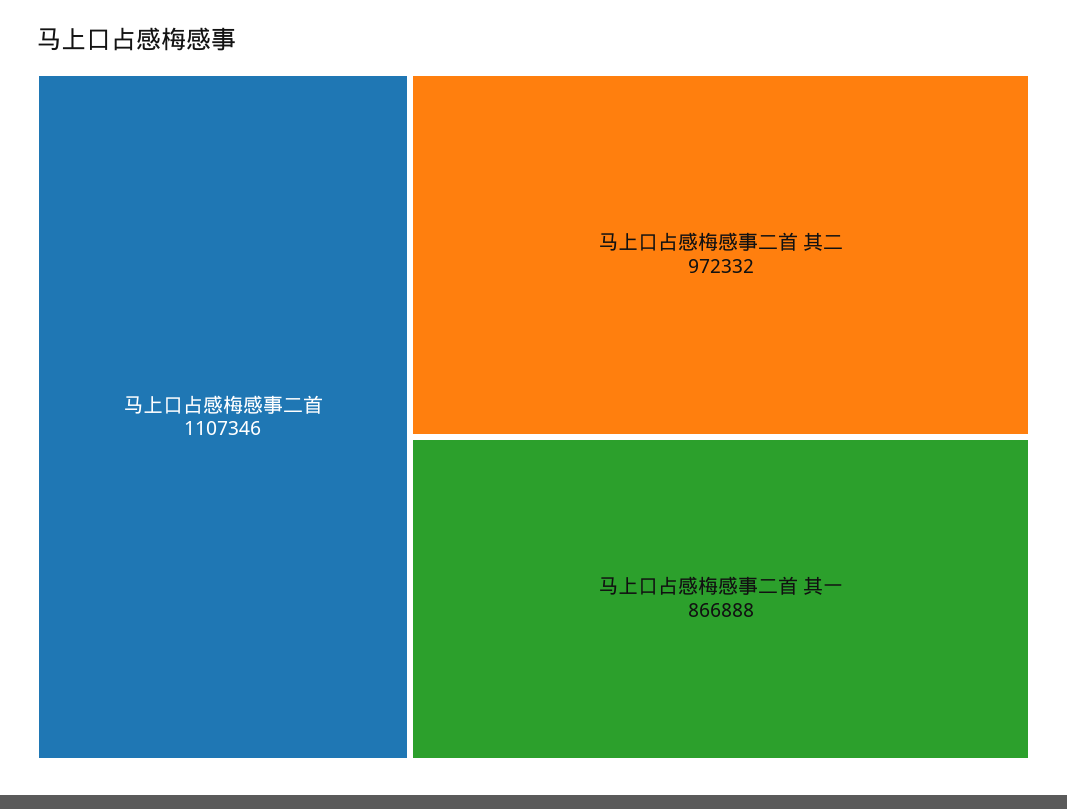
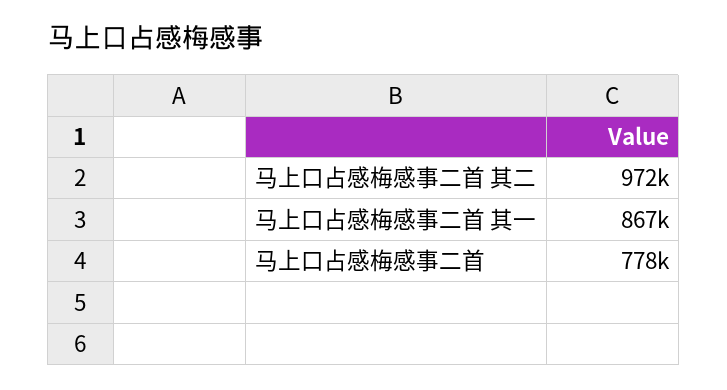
  {
-   "马上口占感梅感事二首": 1107346,
+   "马上口占感梅感事二首": 778000,
    "马上口占感梅感事二首 其二": 972332,
    "马上口占感梅感事二首 其一": 866888
  }

